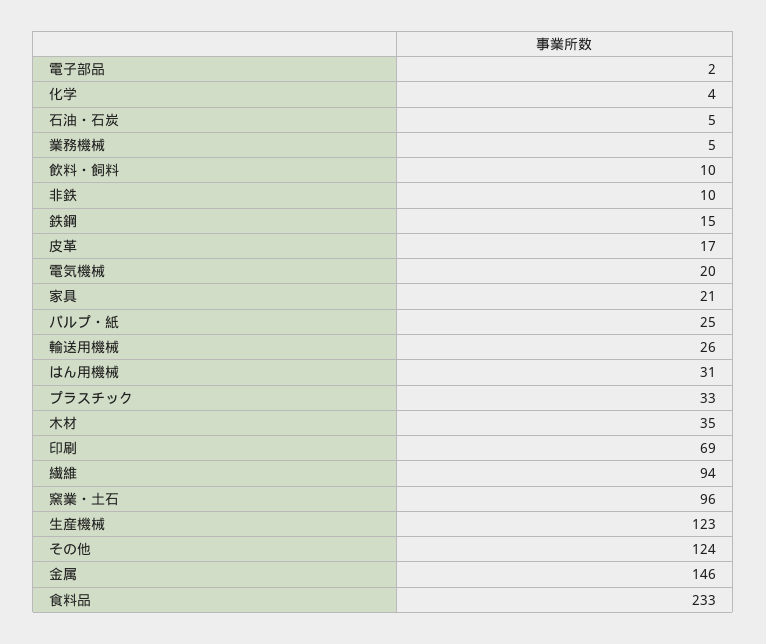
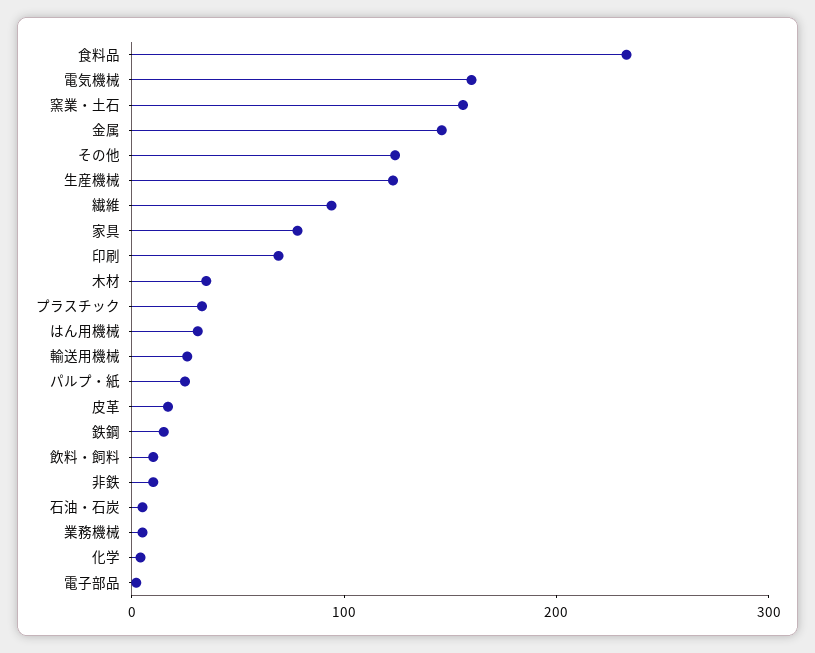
  {
    "電子部品": 2,
    "化学": 4,
    "石油・石炭": 5,
    "業務機械": 5,
    "飲料・飼料": 10,
    "非鉄": 10,
    "鉄鋼": 15,
    "皮革": 17,
-   "電気機械": 20,
+   "電気機械": 160,
-   "家具": 21,
+   "家具": 80,
    "パルプ・紙": 25,
    "輸送用機械": 26,
    "はん用機械": 31,
    "プラスチック": 33,
    "木材": 35,
    "印刷": 69,
    "繊維": 94,
-   "窯業・土石": 96,
+   "窯業・土石": 160,
    "生産機械": 123,
    "その他": 124,
    "金属": 146,
    "食料品": 233
  }

